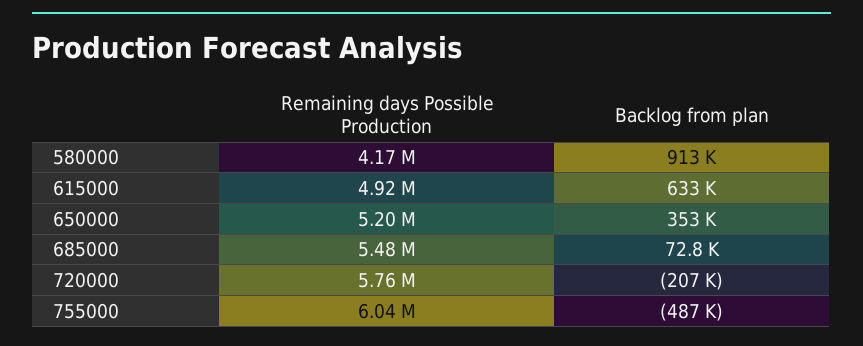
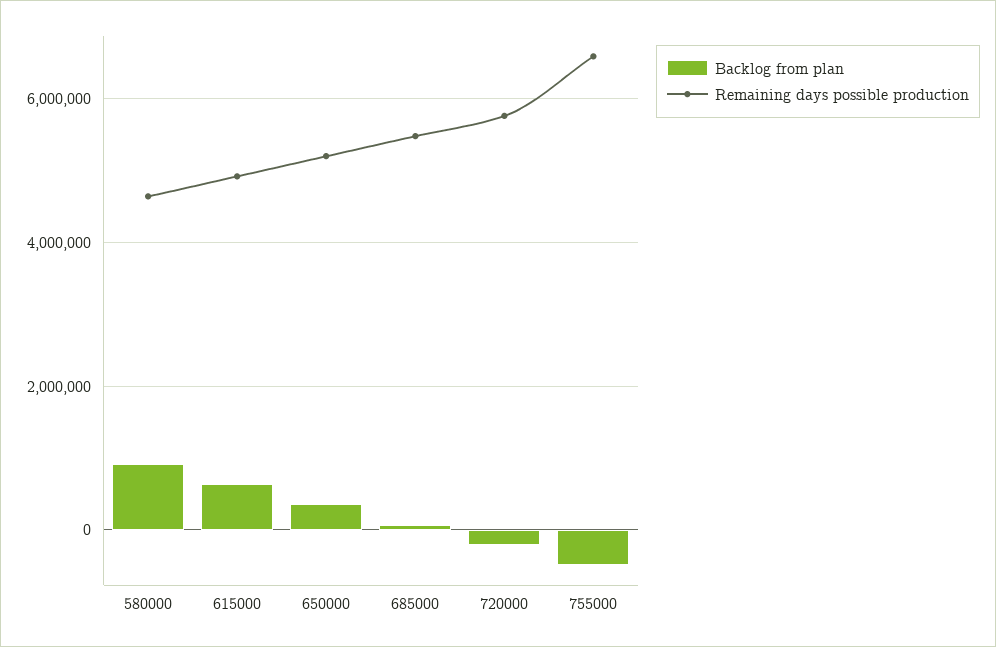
  {
    "Remaining days Possible Production": {
-     "580000": 4170000,
+     "580000": 4600000,
      "615000": 4920000,
      "650000": 5200000,
      "685000": 5480000,
      "720000": 5760000,
-     "755000": 6040000
+     "755000": 6600000
    },
    "Backlog from plan": {
      "580000": 913000,
      "615000": 633000,
      "650000": 353000,
      "685000": 72800,
      "720000": -207000,
      "755000": -487000
    }
  }

